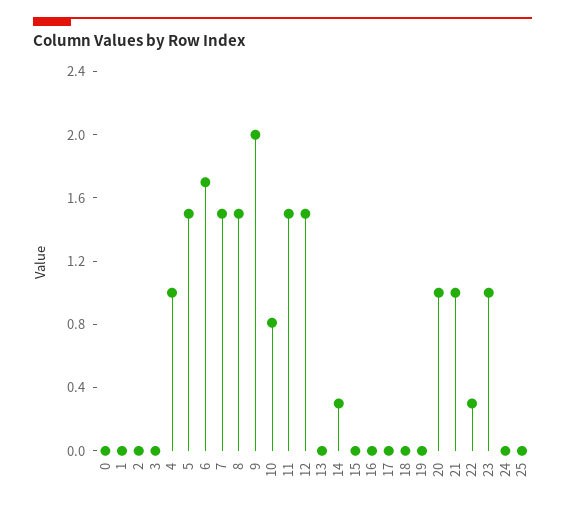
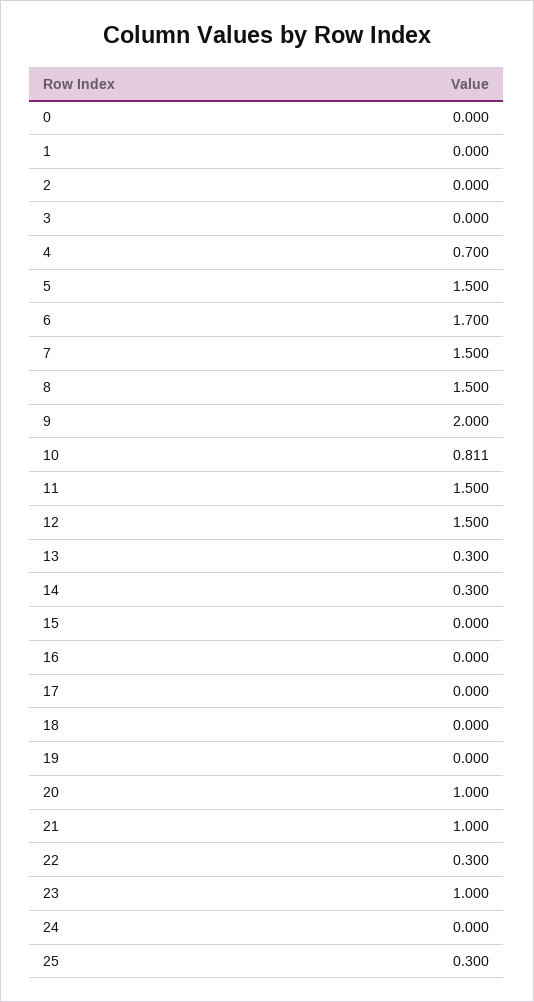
  {
    "0": 0,
    "1": 0,
    "2": 0,
    "3": 0,
-   "4": 1,
+   "4": 0.7,
    "5": 1.5,
    "6": 1.7,
    "7": 1.5,
    "8": 1.5,
    "9": 2,
    "10": 0.811,
    "11": 1.5,
    "12": 1.5,
-   "13": 0,
+   "13": 0.3,
    "14": 0.3,
    "15": 0,
    "16": 0,
    "17": 0,
    "18": 0,
    "19": 0,
    "20": 1,
    "21": 1,
    "22": 0.3,
    "23": 1,
    "24": 0,
-   "25": 0
+   "25": 0.3
  }

